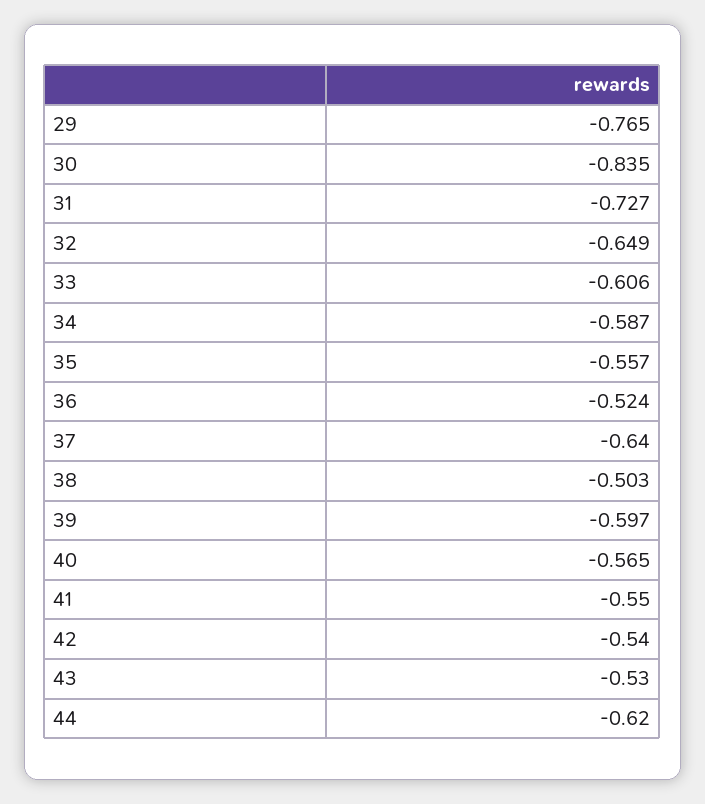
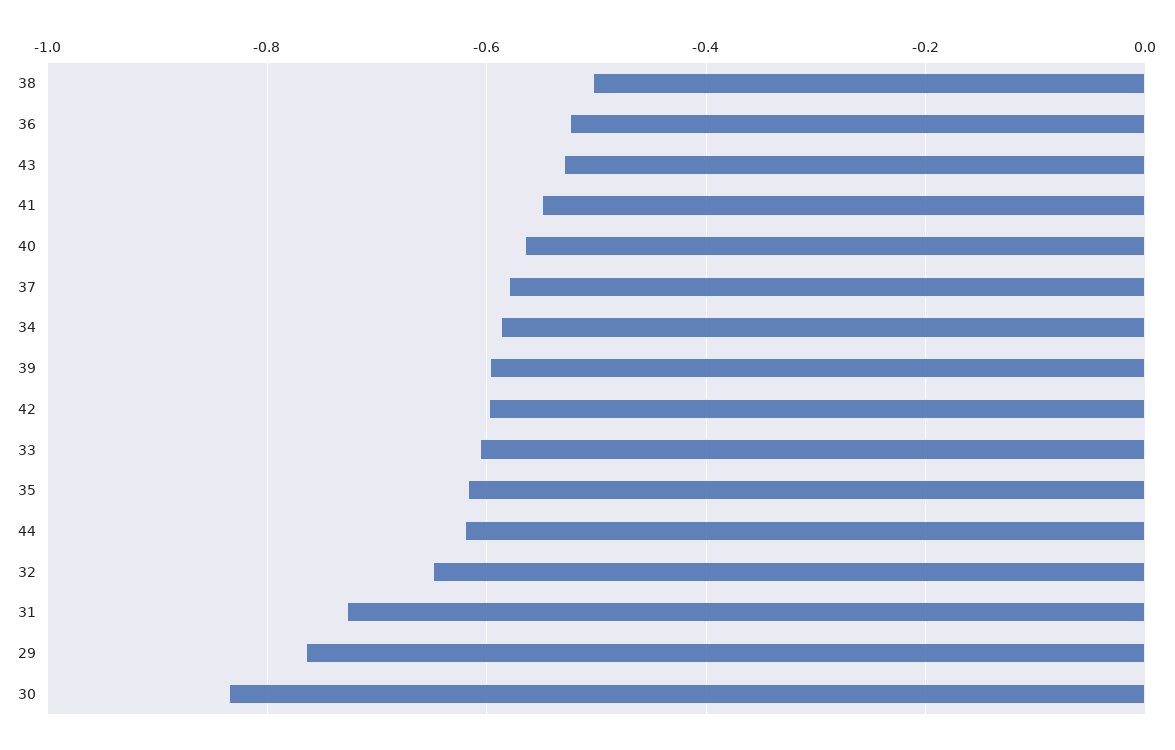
  {
    "29": -0.765,
    "30": -0.835,
    "31": -0.727,
    "32": -0.649,
    "33": -0.606,
    "34": -0.587,
-   "35": -0.557,
+   "35": -0.62,
    "36": -0.524,
-   "37": -0.64,
+   "37": -0.58,
    "38": -0.503,
    "39": -0.597,
    "40": -0.565,
    "41": -0.55,
-   "42": -0.54,
+   "42": -0.6,
    "43": -0.53,
    "44": -0.62
  }

